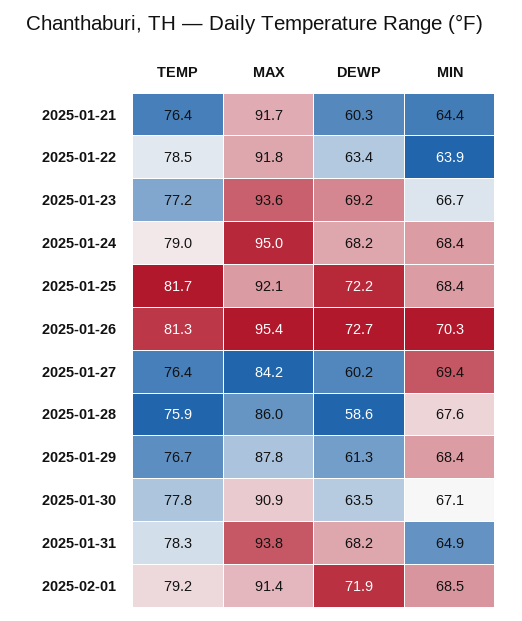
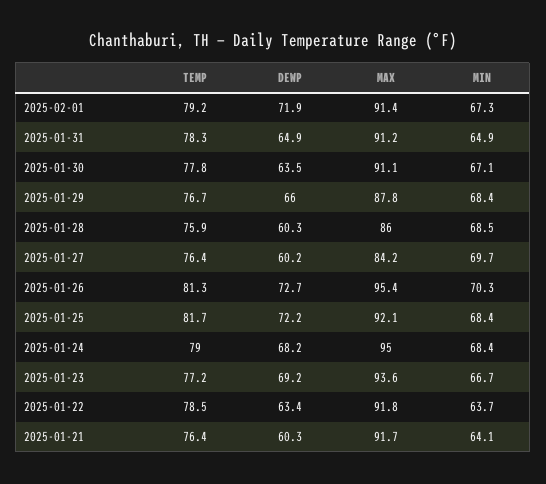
  {
    "TEMP": {
      "2025-01-21": 76.4,
      "2025-01-22": 78.5,
      "2025-01-23": 77.2,
      "2025-01-24": 79,
      "2025-01-25": 81.7,
      "2025-01-26": 81.3,
      "2025-01-27": 76.4,
      "2025-01-28": 75.9,
      "2025-01-29": 76.7,
      "2025-01-30": 77.8,
      "2025-01-31": 78.3,
      "2025-02-01": 79.2
    },
    "MAX": {
      "2025-01-21": 91.7,
      "2025-01-22": 91.8,
      "2025-01-23": 93.6,
      "2025-01-24": 95,
      "2025-01-25": 92.1,
      "2025-01-26": 95.4,
      "2025-01-27": 84.2,
      "2025-01-28": 86,
      "2025-01-29": 87.8,
-     "2025-01-30": 90.9,
+     "2025-01-30": 91.1,
-     "2025-01-31": 93.8,
+     "2025-01-31": 91.2,
      "2025-02-01": 91.4
    },
    "DEWP": {
      "2025-01-21": 60.3,
      "2025-01-22": 63.4,
      "2025-01-23": 69.2,
      "2025-01-24": 68.2,
      "2025-01-25": 72.2,
      "2025-01-26": 72.7,
      "2025-01-27": 60.2,
-     "2025-01-28": 58.6,
+     "2025-01-28": 60.3,
-     "2025-01-29": 61.3,
+     "2025-01-29": 66,
      "2025-01-30": 63.5,
-     "2025-01-31": 68.2,
+     "2025-01-31": 64.9,
      "2025-02-01": 71.9
    },
    "MIN": {
-     "2025-01-21": 64.4,
+     "2025-01-21": 64.1,
-     "2025-01-22": 63.9,
+     "2025-01-22": 63.7,
      "2025-01-23": 66.7,
      "2025-01-24": 68.4,
      "2025-01-25": 68.4,
      "2025-01-26": 70.3,
-     "2025-01-27": 69.4,
+     "2025-01-27": 69.7,
-     "2025-01-28": 67.6,
+     "2025-01-28": 68.5,
      "2025-01-29": 68.4,
      "2025-01-30": 67.1,
      "2025-01-31": 64.9,
-     "2025-02-01": 68.5
+     "2025-02-01": 67.3
    }
  }

